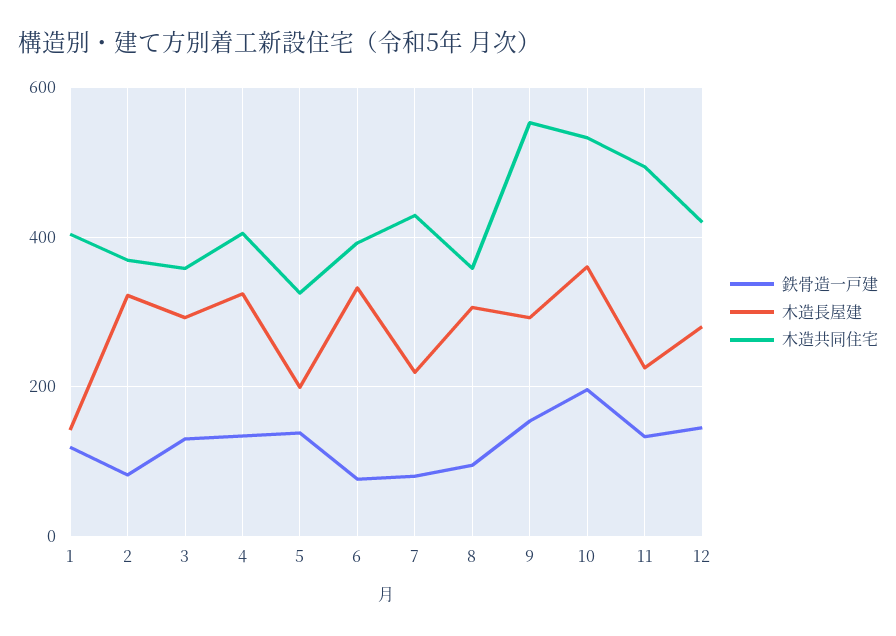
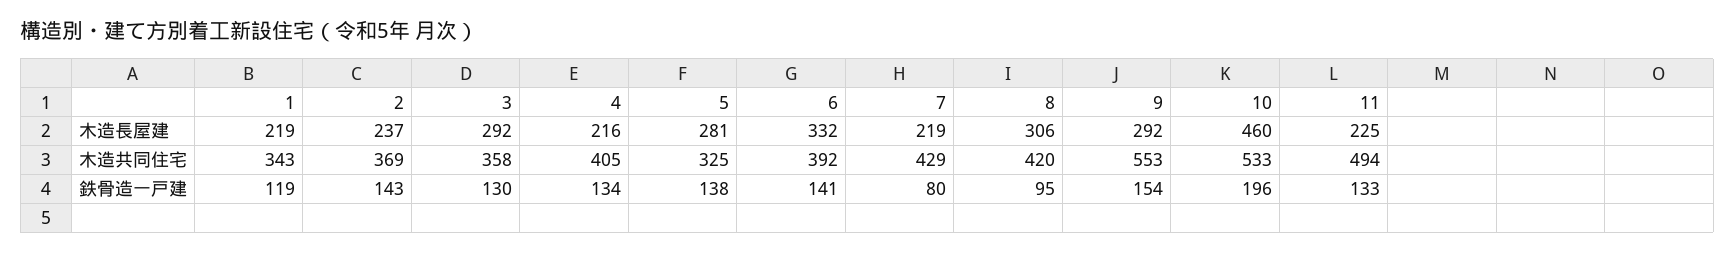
  {
    "鉄骨造一戸建": {
      "1": 119,
-     "2": 80,
+     "2": 143,
      "3": 130,
      "4": 134,
      "5": 138,
-     "6": 80,
+     "6": 141,
      "7": 80,
      "8": 95,
      "9": 154,
      "10": 196,
-     "11": 133,
+     "11": 133
-     "12": 140
    },
    "木造長屋建": {
-     "1": 140,
+     "1": 219,
-     "2": 320,
+     "2": 237,
      "3": 292,
-     "4": 320,
+     "4": 216,
-     "5": 200,
+     "5": 281,
      "6": 332,
      "7": 219,
      "8": 306,
      "9": 292,
-     "10": 360,
+     "10": 460,
-     "11": 225,
+     "11": 225
-     "12": 280
    },
    "木造共同住宅": {
-     "1": 400,
+     "1": 343,
      "2": 369,
      "3": 358,
      "4": 405,
      "5": 325,
      "6": 392,
      "7": 429,
-     "8": 360,
+     "8": 420,
      "9": 553,
      "10": 533,
-     "11": 494,
+     "11": 494
-     "12": 420
    }
  }

